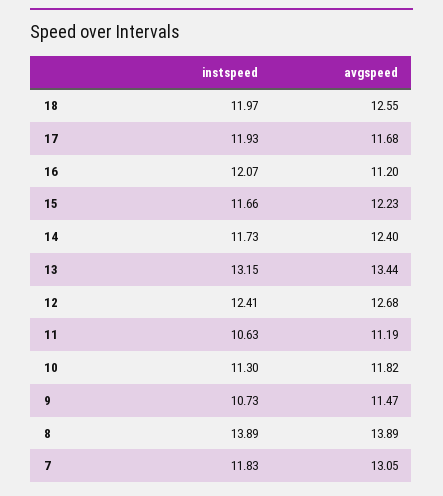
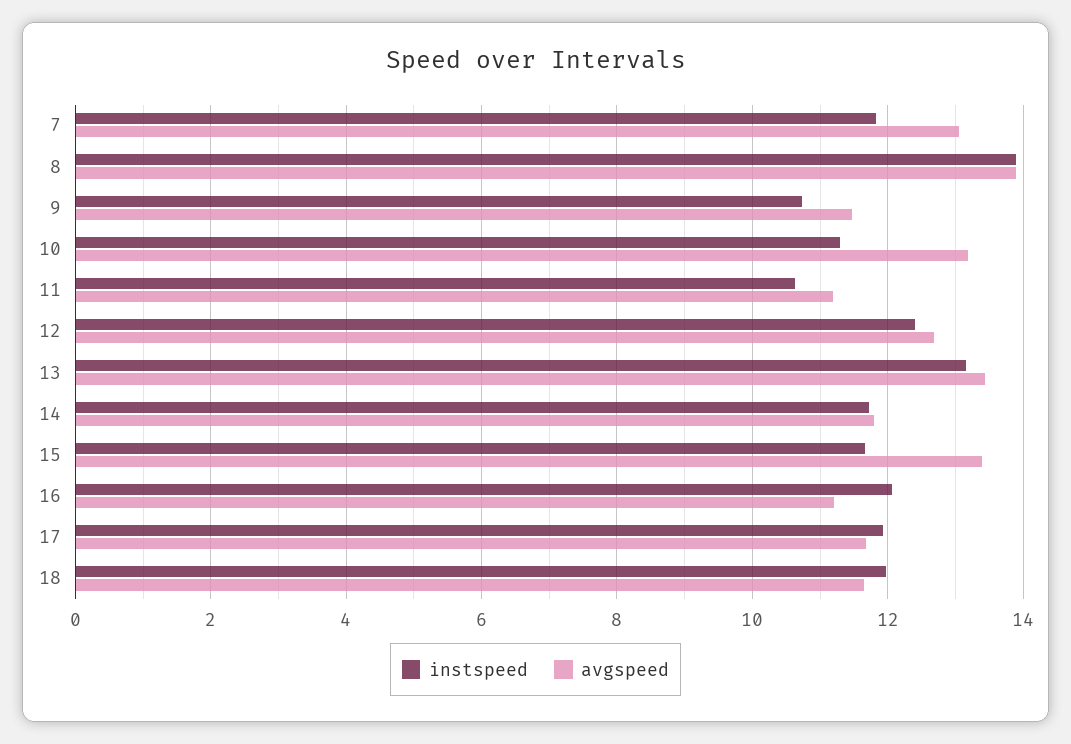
  {
    "instspeed": {
      "18": 11.97,
      "17": 11.93,
      "16": 12.07,
      "15": 11.66,
      "14": 11.73,
      "13": 13.15,
      "12": 12.41,
      "11": 10.63,
      "10": 11.3,
      "9": 10.73,
      "8": 13.89,
      "7": 11.83
    },
    "avgspeed": {
-     "18": 12.55,
+     "18": 11.6,
      "17": 11.68,
      "16": 11.2,
-     "15": 12.23,
+     "15": 13.4,
-     "14": 12.4,
+     "14": 11.8,
      "13": 13.44,
      "12": 12.68,
      "11": 11.19,
-     "10": 11.82,
+     "10": 13.2,
      "9": 11.47,
      "8": 13.89,
      "7": 13.05
    }
  }

